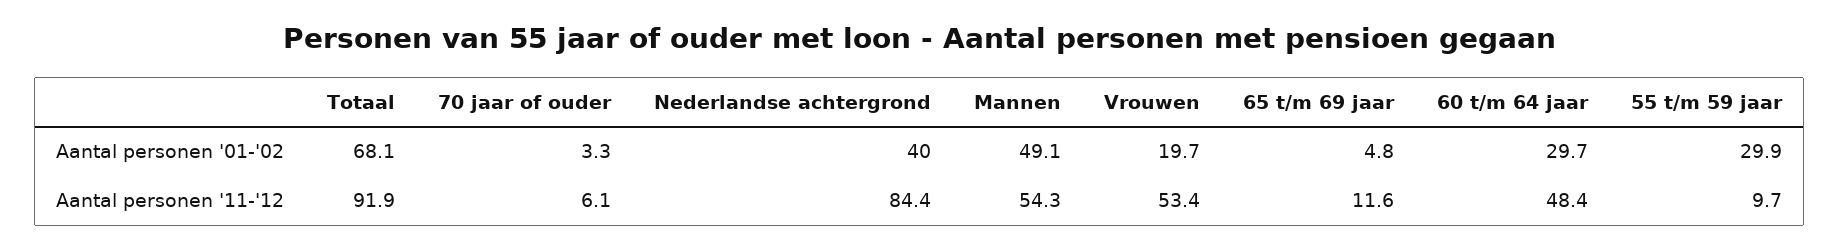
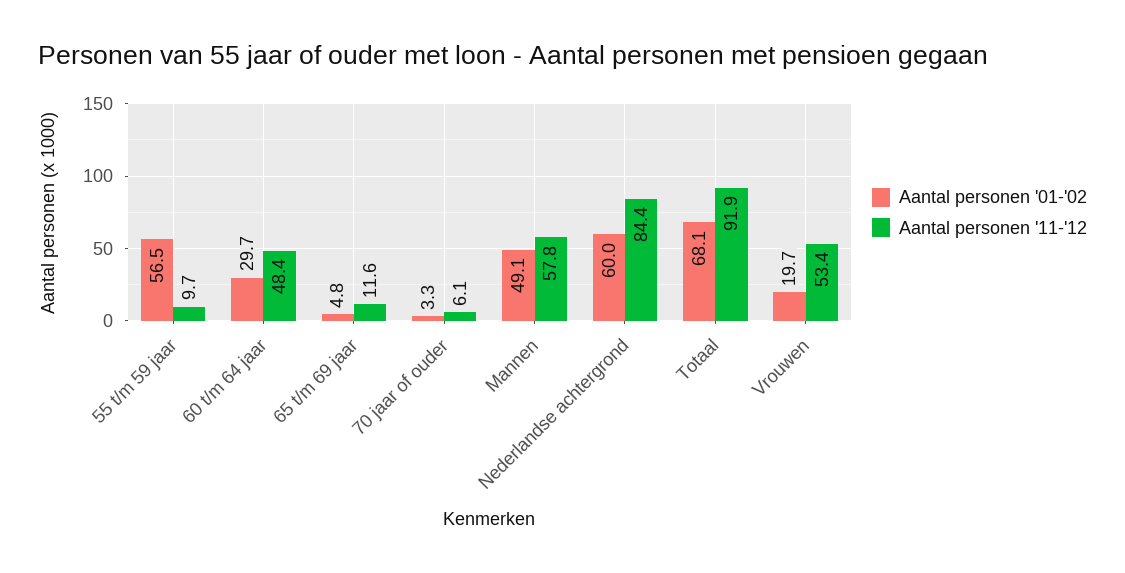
  {
    "Aantal personen '01-'02": {
      "Totaal": 68.1,
      "70 jaar of ouder": 3.3,
-     "Nederlandse achtergrond": 40,
+     "Nederlandse achtergrond": 60,
      "Mannen": 49.1,
      "Vrouwen": 19.7,
      "65 t/m 69 jaar": 4.8,
      "60 t/m 64 jaar": 29.7,
-     "55 t/m 59 jaar": 29.9
+     "55 t/m 59 jaar": 56.5
    },
    "Aantal personen '11-'12": {
      "Totaal": 91.9,
      "70 jaar of ouder": 6.1,
      "Nederlandse achtergrond": 84.4,
-     "Mannen": 54.3,
+     "Mannen": 57.8,
      "Vrouwen": 53.4,
      "65 t/m 69 jaar": 11.6,
      "60 t/m 64 jaar": 48.4,
      "55 t/m 59 jaar": 9.7
    }
  }

